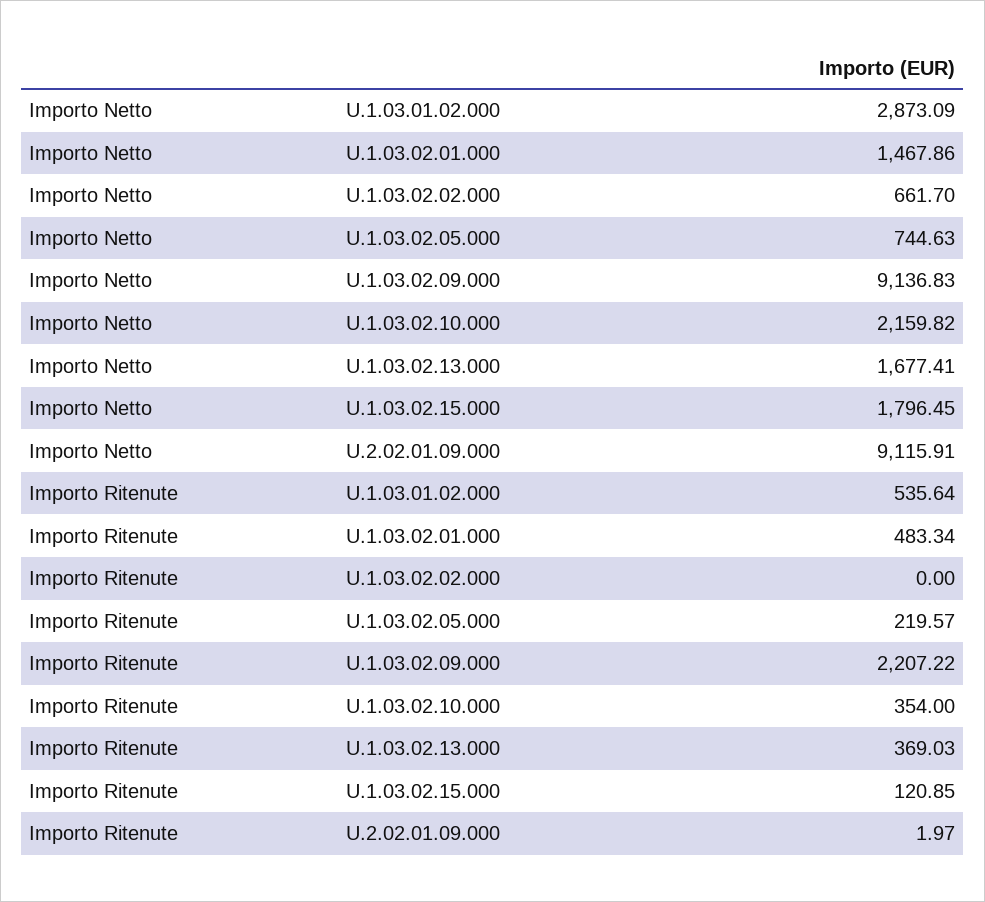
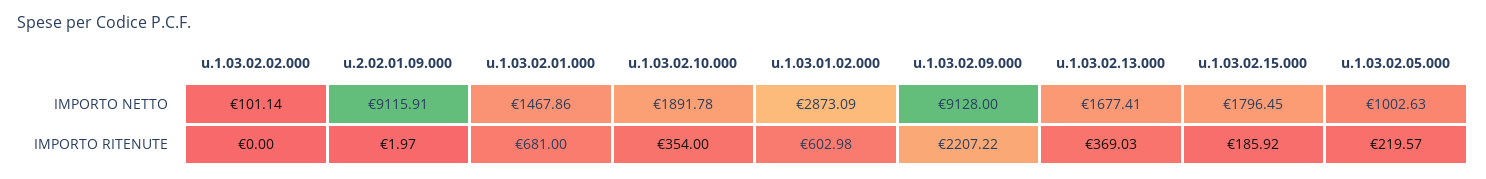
  {
    "Importo Netto": {
      "U.1.03.01.02.000": 2873.09,
      "U.1.03.02.01.000": 1467.86,
-     "U.1.03.02.02.000": 661.7,
+     "U.1.03.02.02.000": 101.14,
-     "U.1.03.02.05.000": 744.63,
+     "U.1.03.02.05.000": 1002.63,
-     "U.1.03.02.09.000": 9136.83,
+     "U.1.03.02.09.000": 9128,
-     "U.1.03.02.10.000": 2159.82,
+     "U.1.03.02.10.000": 1891.78,
      "U.1.03.02.13.000": 1677.41,
      "U.1.03.02.15.000": 1796.45,
      "U.2.02.01.09.000": 9115.91
    },
    "Importo Ritenute": {
-     "U.1.03.01.02.000": 535.64,
+     "U.1.03.01.02.000": 602.98,
-     "U.1.03.02.01.000": 483.34,
+     "U.1.03.02.01.000": 681,
      "U.1.03.02.02.000": 0,
      "U.1.03.02.05.000": 219.57,
      "U.1.03.02.09.000": 2207.22,
      "U.1.03.02.10.000": 354,
      "U.1.03.02.13.000": 369.03,
-     "U.1.03.02.15.000": 120.85,
+     "U.1.03.02.15.000": 185.92,
      "U.2.02.01.09.000": 1.97
    }
  }

